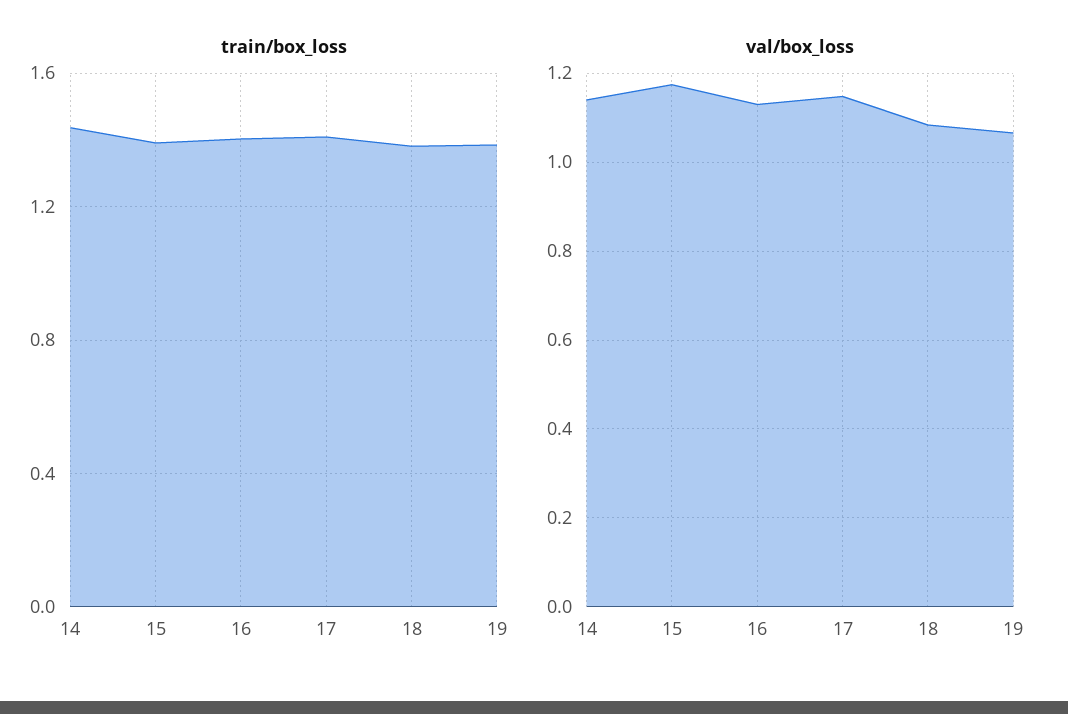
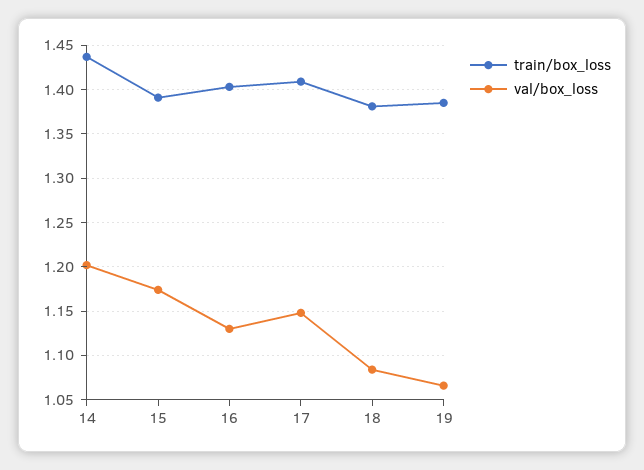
  {
    "train/box_loss": {
      "14": 1.44,
      "15": 1.39,
      "16": 1.4,
      "17": 1.41,
      "18": 1.38,
      "19": 1.39
    },
    "val/box_loss": {
-     "14": 1.14,
+     "14": 1.2,
      "15": 1.17,
      "16": 1.13,
      "17": 1.15,
      "18": 1.08,
      "19": 1.07
    }
  }

